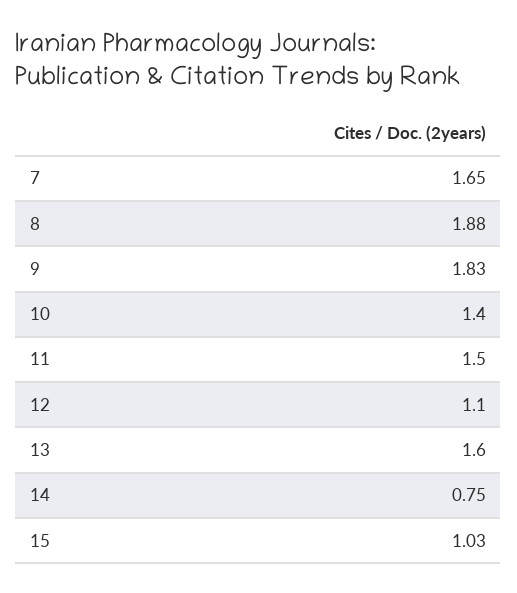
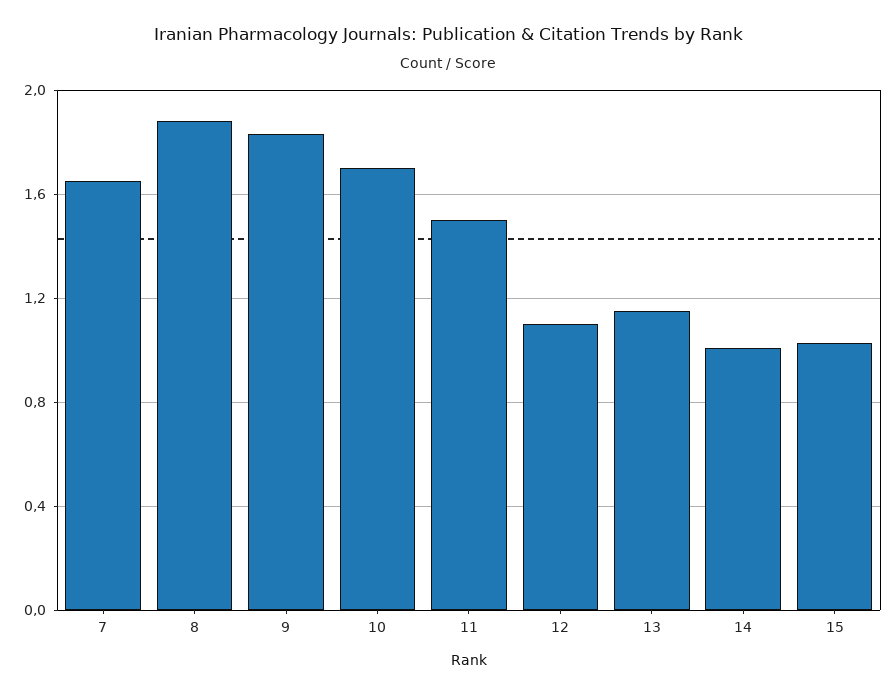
  {
    "7": 1.65,
    "8": 1.88,
    "9": 1.83,
-   "10": 1.4,
+   "10": 1.7,
    "11": 1.5,
    "12": 1.1,
-   "13": 1.6,
+   "13": 1.15,
-   "14": 0.75,
+   "14": 1,
    "15": 1.03
  }

